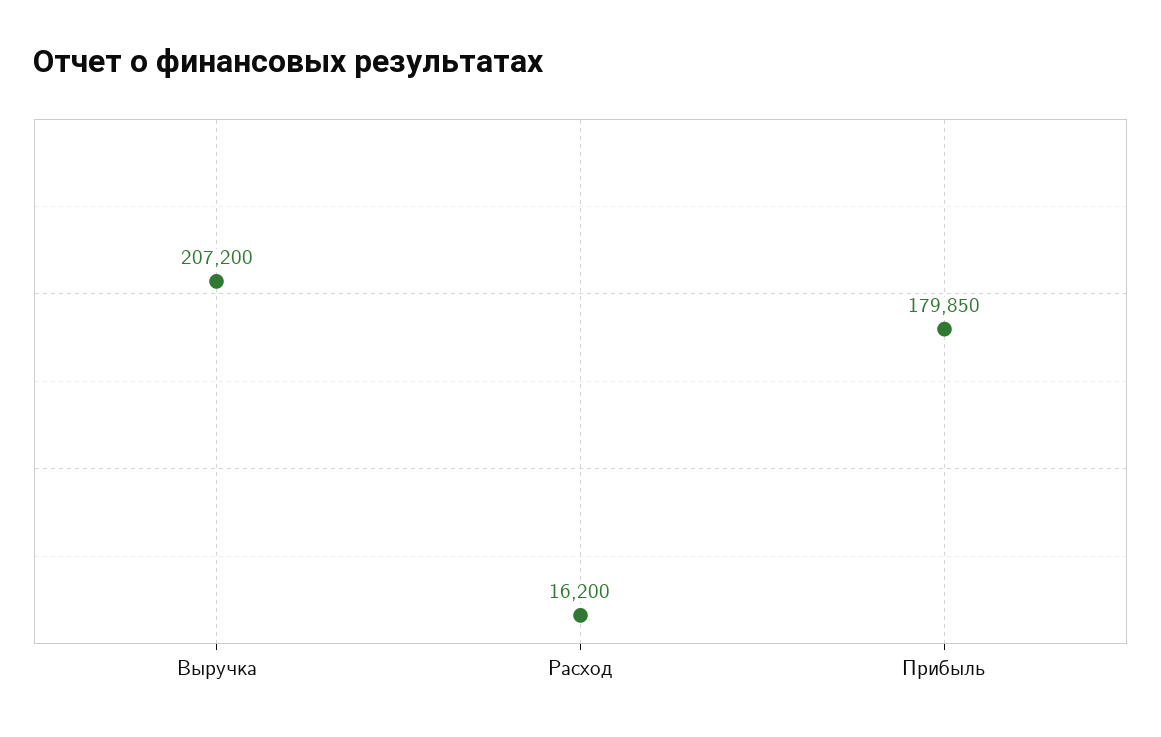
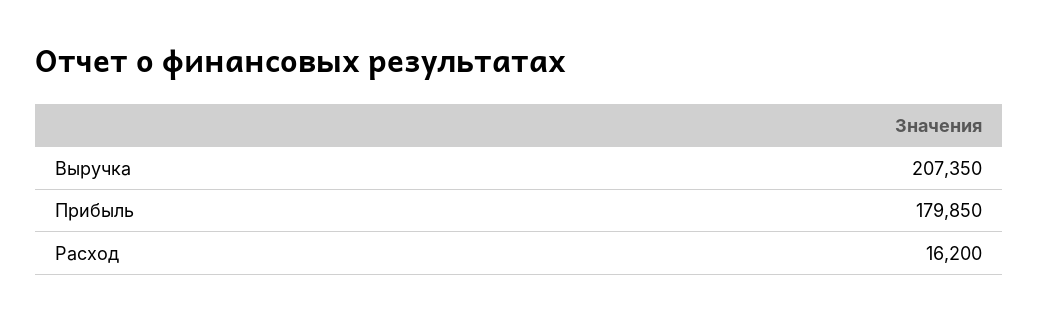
  {
-   "Выручка": 207200,
+   "Выручка": 207350,
    "Расход": 16200,
    "Прибыль": 179850
  }

